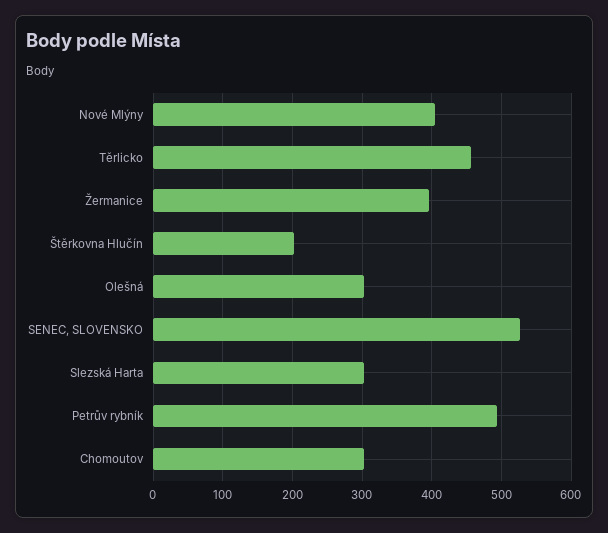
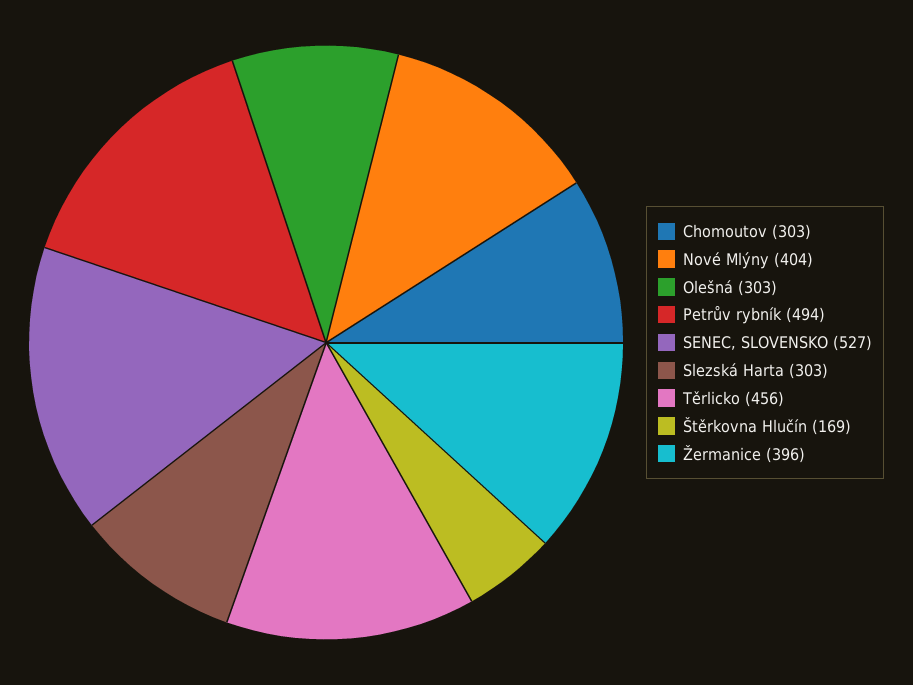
  {
    "Nové Mlýny": 404,
    "Těrlicko": 456,
    "Žermanice": 396,
-   "Štěrkovna Hlučín": 200,
+   "Štěrkovna Hlučín": 169,
    "Olešná": 303,
    "SENEC, SLOVENSKO": 527,
    "Slezská Harta": 303,
    "Petrův rybník": 494,
    "Chomoutov": 303
  }

